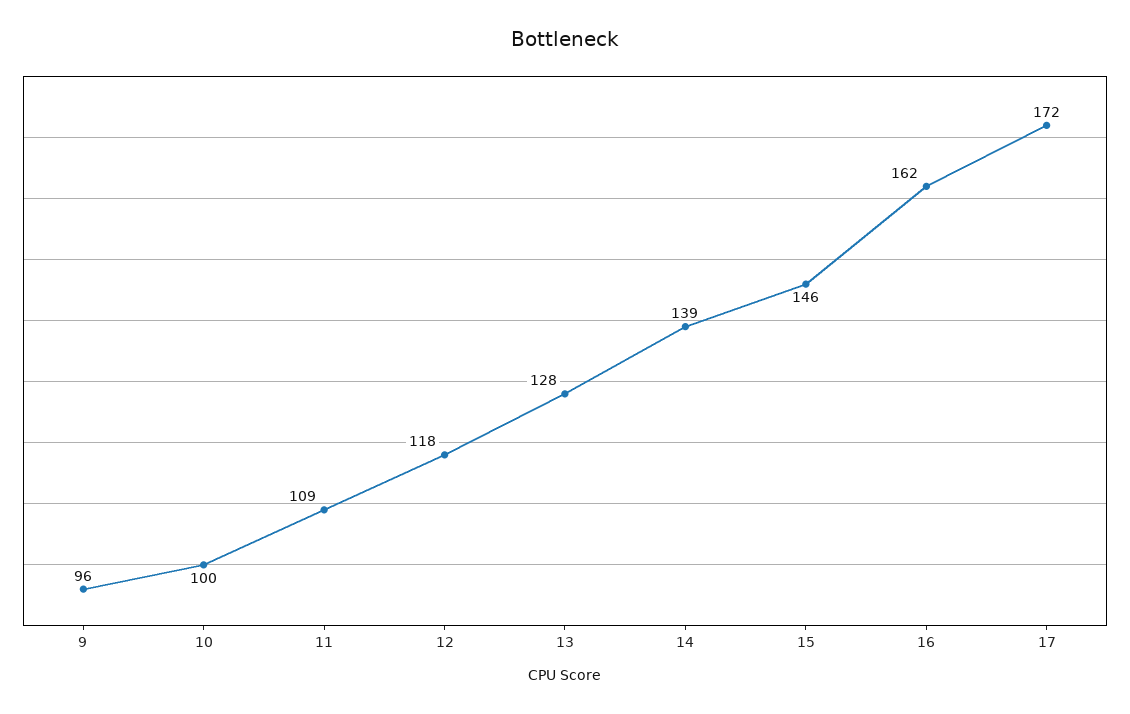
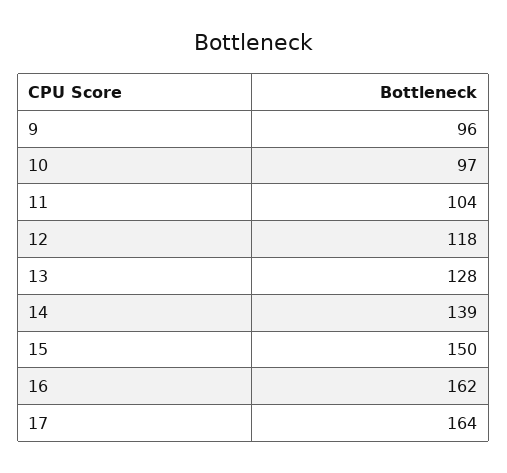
  {
    "9": 96,
-   "10": 100,
+   "10": 97,
-   "11": 109,
+   "11": 104,
    "12": 118,
    "13": 128,
    "14": 139,
-   "15": 146,
+   "15": 150,
    "16": 162,
-   "17": 172
+   "17": 164
  }

